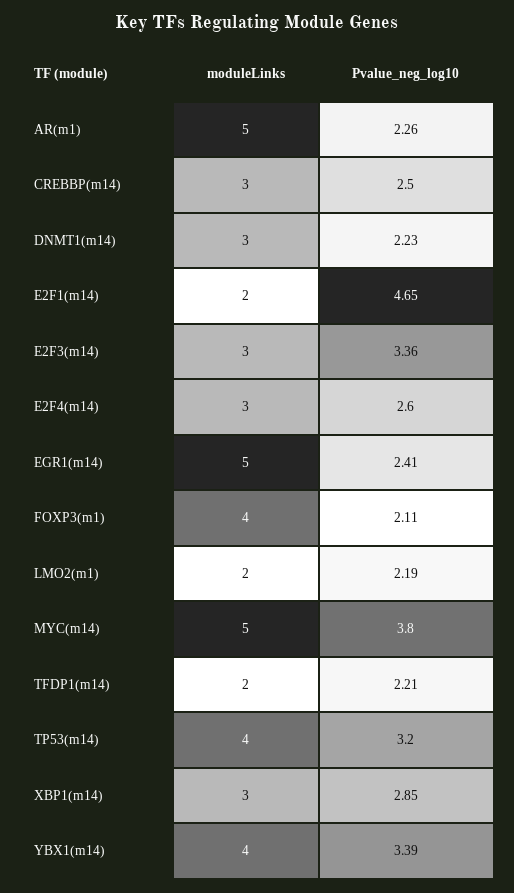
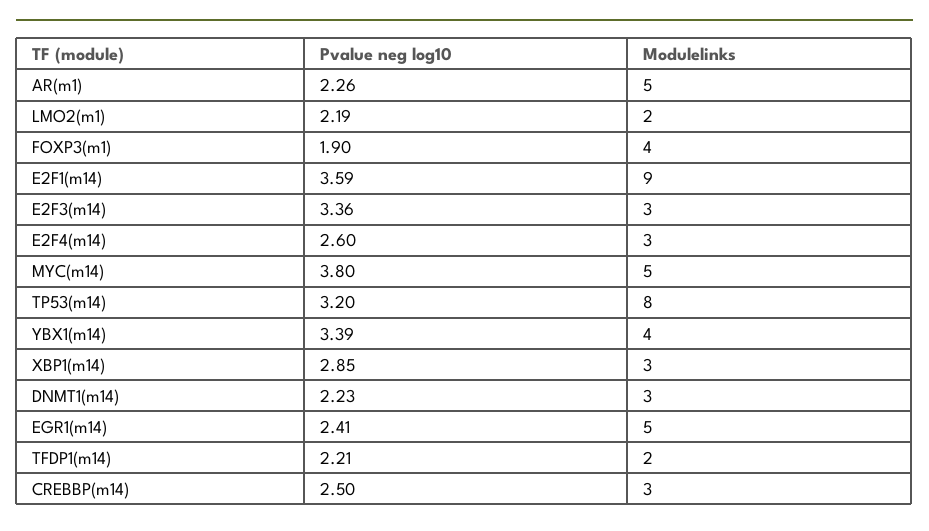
  {
    "moduleLinks": {
      "AR(m1)": 5,
      "CREBBP(m14)": 3,
      "DNMT1(m14)": 3,
-     "E2F1(m14)": 2,
+     "E2F1(m14)": 9,
      "E2F3(m14)": 3,
      "E2F4(m14)": 3,
      "EGR1(m14)": 5,
      "FOXP3(m1)": 4,
      "LMO2(m1)": 2,
      "MYC(m14)": 5,
      "TFDP1(m14)": 2,
-     "TP53(m14)": 4,
+     "TP53(m14)": 8,
      "XBP1(m14)": 3,
      "YBX1(m14)": 4
    },
    "Pvalue_neg_log10": {
      "AR(m1)": 2.26,
      "CREBBP(m14)": 2.5,
      "DNMT1(m14)": 2.23,
-     "E2F1(m14)": 4.65,
+     "E2F1(m14)": 3.59,
      "E2F3(m14)": 3.36,
      "E2F4(m14)": 2.6,
      "EGR1(m14)": 2.41,
-     "FOXP3(m1)": 2.11,
+     "FOXP3(m1)": 1.9,
      "LMO2(m1)": 2.19,
      "MYC(m14)": 3.8,
      "TFDP1(m14)": 2.21,
      "TP53(m14)": 3.2,
      "XBP1(m14)": 2.85,
      "YBX1(m14)": 3.39
    }
  }

